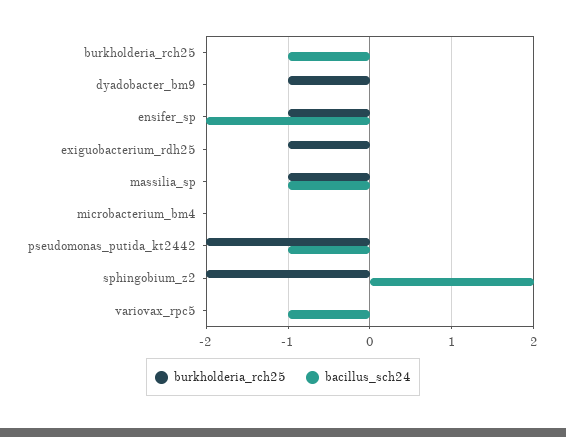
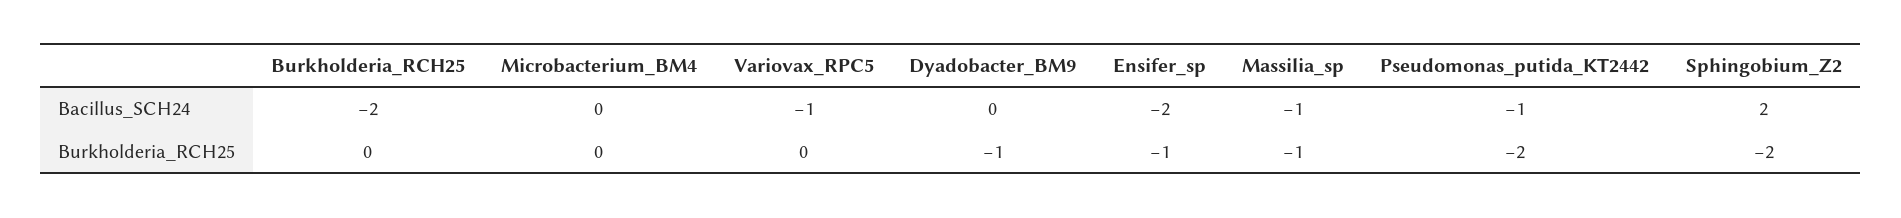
  {
    "burkholderia_rch25": {
      "burkholderia_rch25": 0,
      "dyadobacter_bm9": -1,
      "ensifer_sp": -1,
-     "exiguobacterium_rdh25": -1,
      "massilia_sp": -1,
      "microbacterium_bm4": 0,
      "pseudomonas_putida_kt2442": -2,
      "sphingobium_z2": -2,
      "variovax_rpc5": 0
    },
    "bacillus_sch24": {
-     "burkholderia_rch25": -1,
+     "burkholderia_rch25": -2,
      "dyadobacter_bm9": 0,
      "ensifer_sp": -2,
-     "exiguobacterium_rdh25": 0,
      "massilia_sp": -1,
      "microbacterium_bm4": 0,
      "pseudomonas_putida_kt2442": -1,
      "sphingobium_z2": 2,
      "variovax_rpc5": -1
    }
  }

